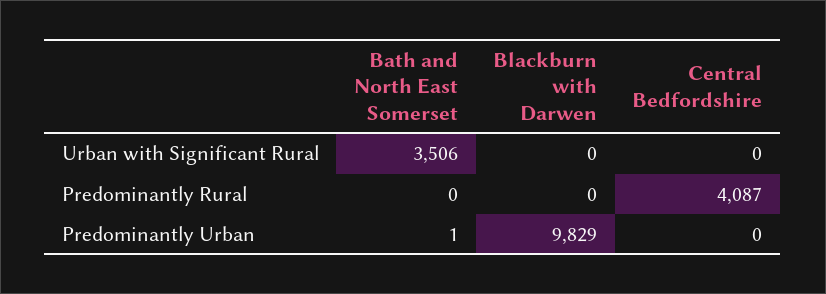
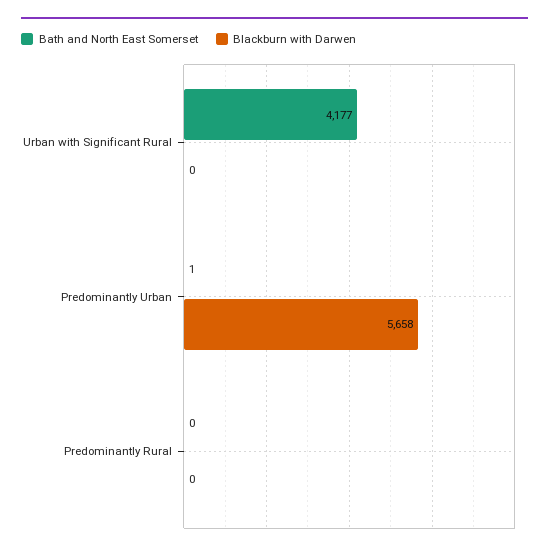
  {
    "Bath and North East Somerset": {
-     "Urban with Significant Rural": 3506,
+     "Urban with Significant Rural": 4177,
      "Predominantly Rural": 0,
      "Predominantly Urban": 1
    },
    "Blackburn with Darwen": {
      "Urban with Significant Rural": 0,
      "Predominantly Rural": 0,
-     "Predominantly Urban": 9829
+     "Predominantly Urban": 5658
-   },
+   }
-   "Central Bedfordshire": {
-     "Urban with Significant Rural": 0,
-     "Predominantly Rural": 4087,
-     "Predominantly Urban": 0
-   }
  }

